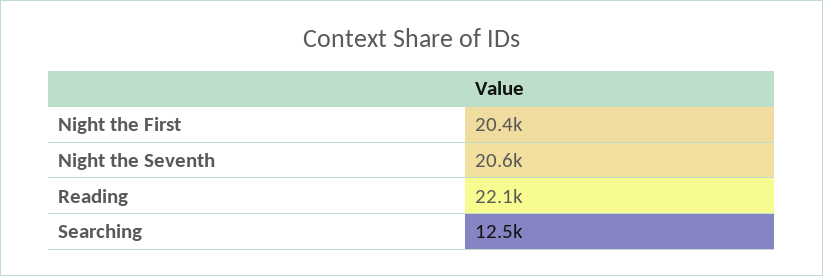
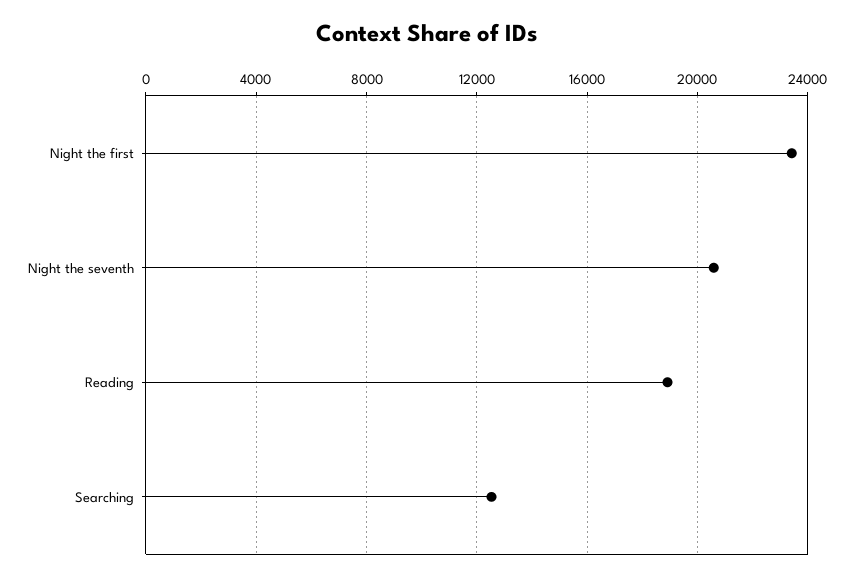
  {
-   "Night the First": 20400,
+   "Night the First": 23500,
    "Night the Seventh": 20600,
-   "Reading": 22100,
+   "Reading": 19000,
    "Searching": 12500
  }

